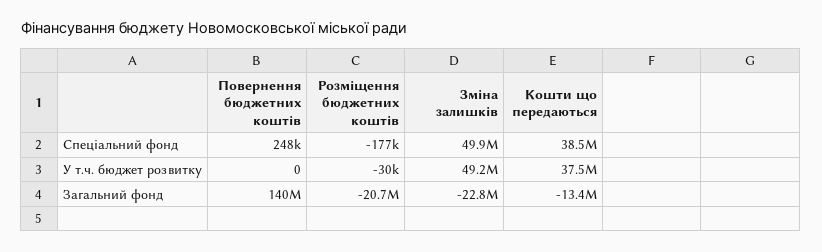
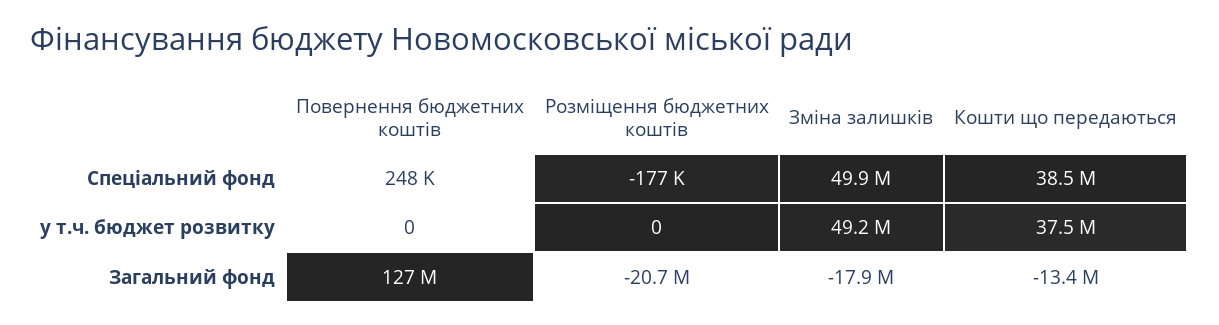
  {
    "Повернення бюджетних коштів": {
      "Спеціальний фонд": 248000,
      "У т.ч. бюджет розвитку": 0,
-     "Загальний фонд": 140000000
+     "Загальний фонд": 127000000
    },
    "Розміщення бюджетних коштів": {
      "Спеціальний фонд": -177000,
-     "У т.ч. бюджет розвитку": -30000,
+     "У т.ч. бюджет розвитку": 0,
      "Загальний фонд": -20700000
    },
    "Зміна залишків": {
      "Спеціальний фонд": 49900000,
      "У т.ч. бюджет розвитку": 49200000,
-     "Загальний фонд": -22800000
+     "Загальний фонд": -17900000
    },
    "Кошти що передаються": {
      "Спеціальний фонд": 38500000,
      "У т.ч. бюджет розвитку": 37500000,
      "Загальний фонд": -13400000
    }
  }

